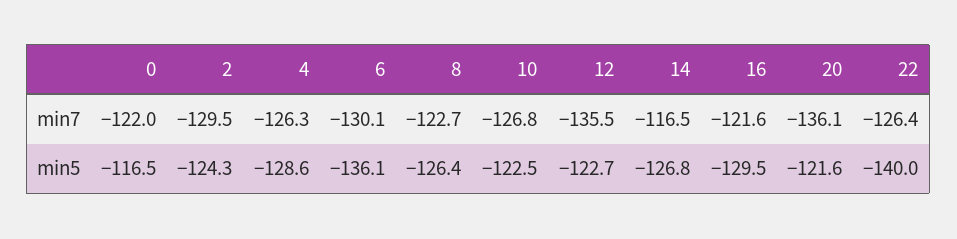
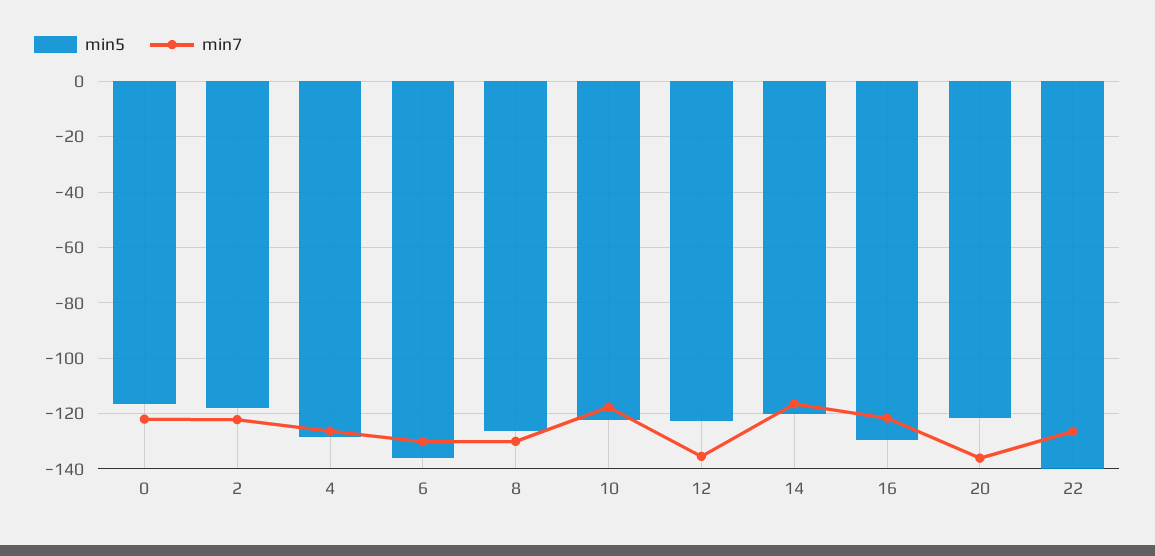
  {
    "min7": {
      "0": -122,
-     "2": -129.5,
+     "2": -122.5,
      "4": -126.3,
      "6": -130.1,
-     "8": -122.7,
+     "8": -130,
-     "10": -126.8,
+     "10": -117.5,
      "12": -135.5,
      "14": -116.5,
      "16": -121.6,
      "20": -136.1,
      "22": -126.4
    },
    "min5": {
      "0": -116.5,
-     "2": -124.3,
+     "2": -117.5,
      "4": -128.6,
      "6": -136.1,
      "8": -126.4,
      "10": -122.5,
      "12": -122.7,
-     "14": -126.8,
+     "14": -120,
      "16": -129.5,
      "20": -121.6,
      "22": -140
    }
  }

